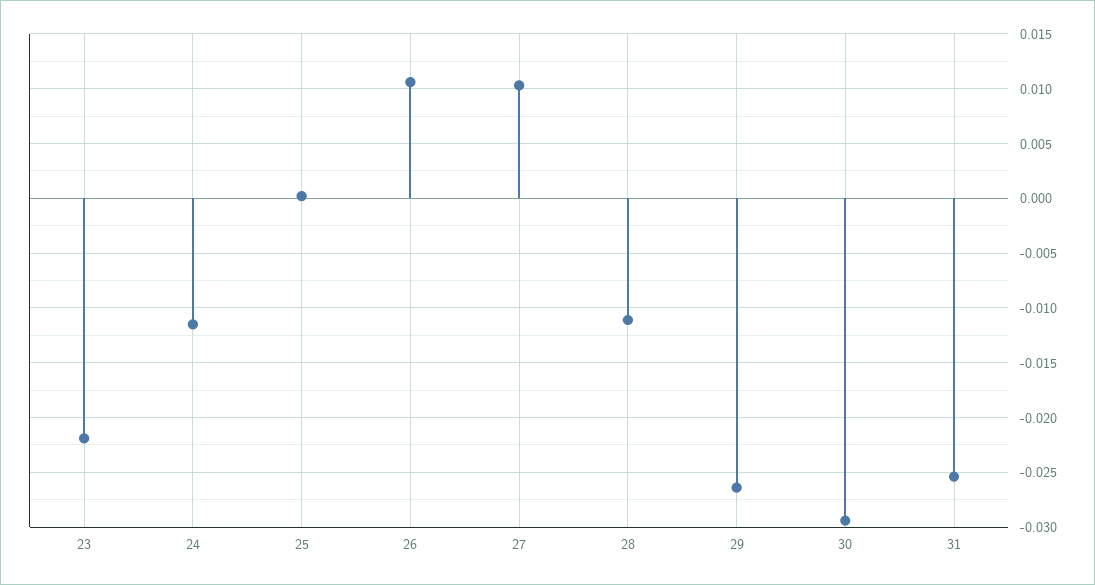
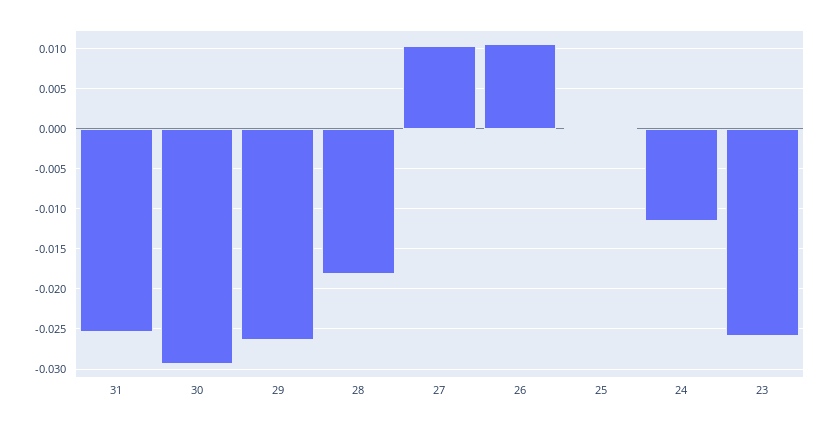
  {
-   "23": -0.022,
+   "23": -0.026,
    "24": -0.012,
    "25": 0,
    "26": 0.011,
    "27": 0.01,
-   "28": -0.011,
+   "28": -0.018,
    "29": -0.026,
    "30": -0.029,
    "31": -0.025
  }

